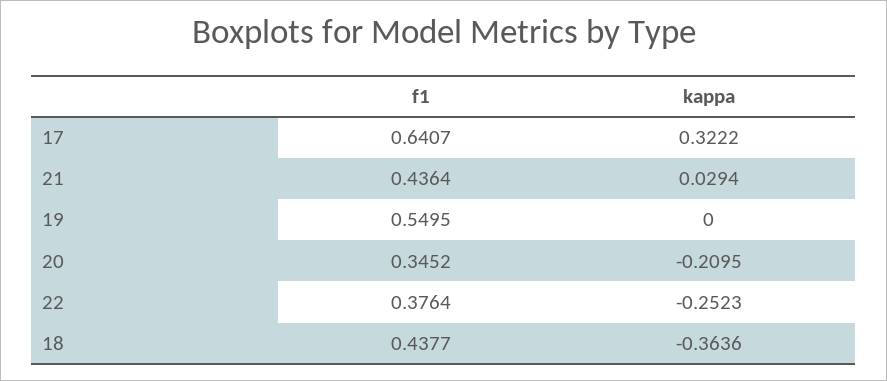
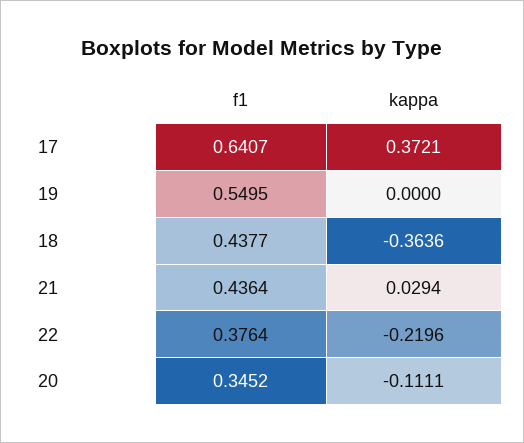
  {
    "f1": {
      "17": 0.6407,
      "21": 0.4364,
      "19": 0.5495,
      "20": 0.3452,
      "22": 0.3764,
      "18": 0.4377
    },
    "kappa": {
-     "17": 0.3222,
+     "17": 0.3721,
      "21": 0.0294,
      "19": 0,
-     "20": -0.2095,
+     "20": -0.1111,
-     "22": -0.2523,
+     "22": -0.2196,
      "18": -0.3636
    }
  }

